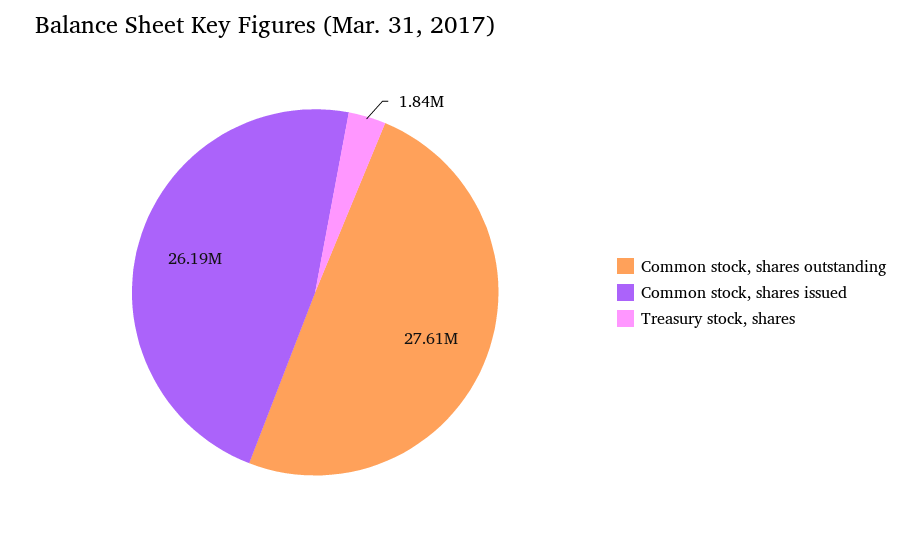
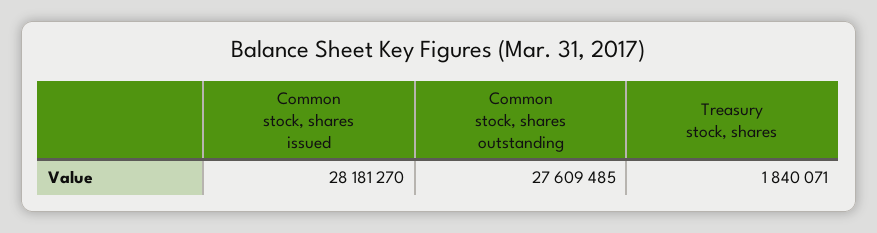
  {
    "Common stock, shares outstanding": 27609485,
-   "Common stock, shares issued": 26190000,
+   "Common stock, shares issued": 28181270,
    "Treasury stock, shares": 1840071
  }

